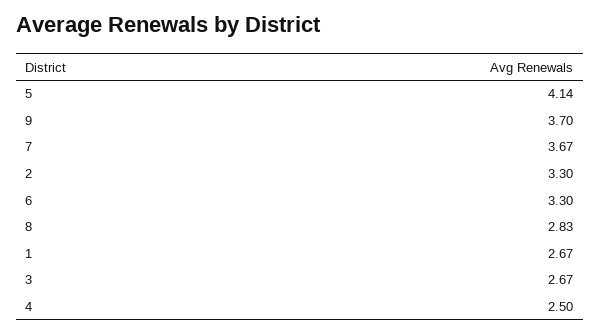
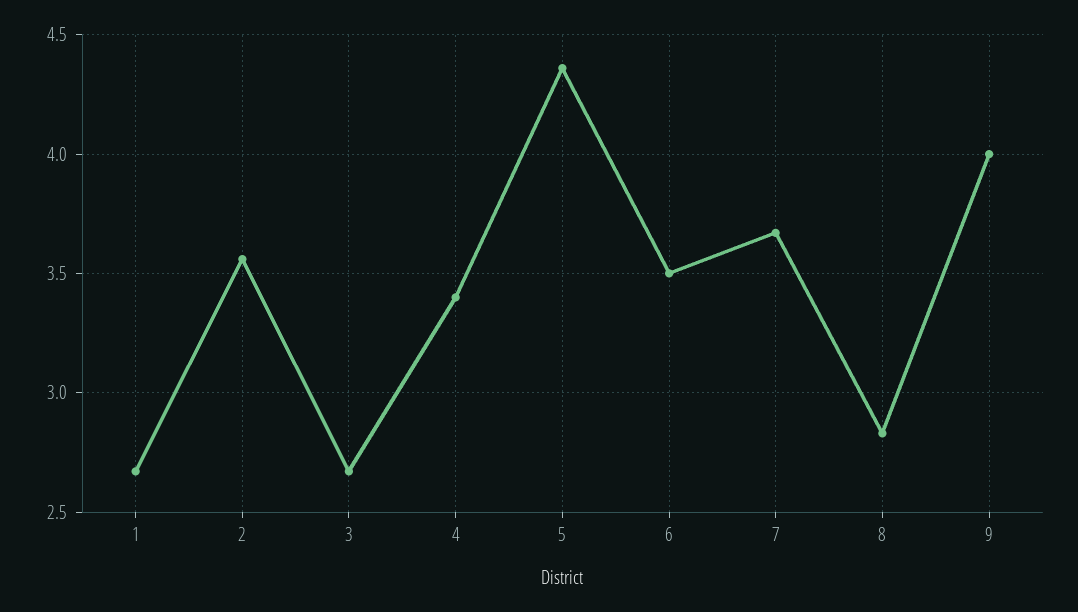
  {
-   "5": 4.14,
+   "5": 4.35,
-   "9": 3.7,
+   "9": 4,
    "7": 3.67,
-   "2": 3.3,
+   "2": 3.55,
-   "6": 3.3,
+   "6": 3.5,
    "8": 2.83,
    "1": 2.67,
    "3": 2.67,
-   "4": 2.5
+   "4": 3.4
  }

